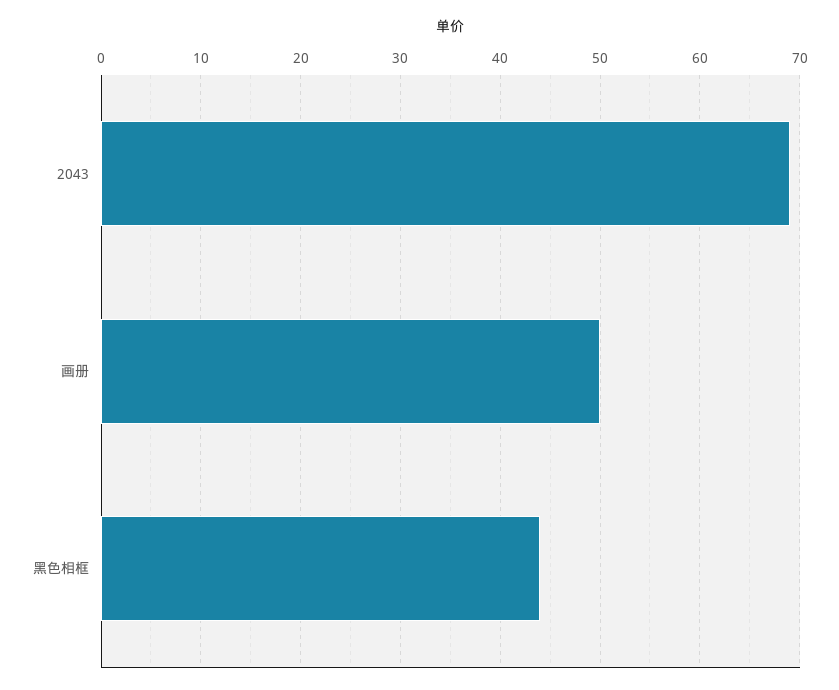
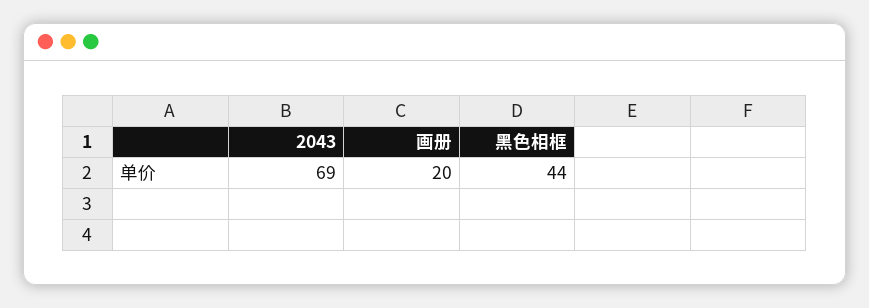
  {
    "2043": 69,
-   "画册": 50,
+   "画册": 20,
    "黑色相框": 44
  }

